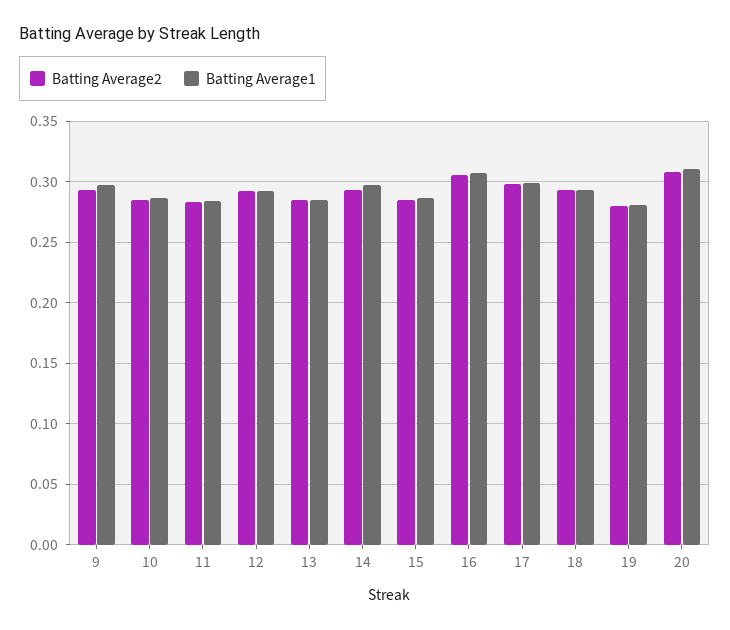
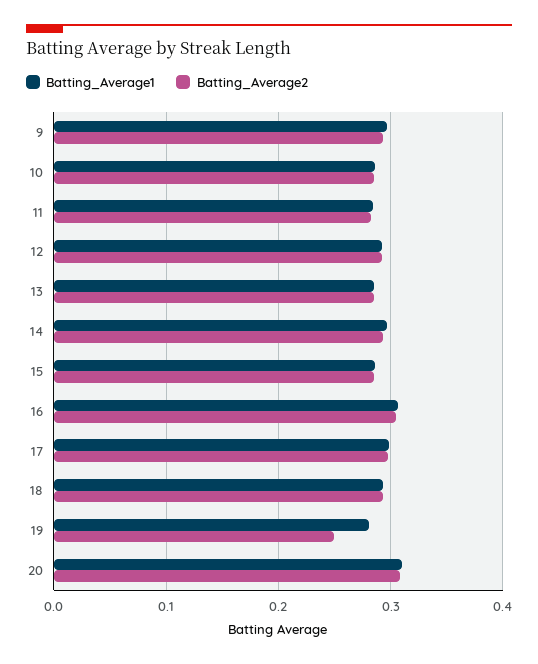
  {
    "Batting Average2": {
      "9": 0.295,
      "10": 0.285,
      "11": 0.285,
      "12": 0.29,
      "13": 0.285,
      "14": 0.295,
      "15": 0.285,
      "16": 0.305,
      "17": 0.3,
      "18": 0.295,
-     "19": 0.28,
+     "19": 0.25,
      "20": 0.31
    },
    "Batting Average1": {
      "9": 0.295,
      "10": 0.285,
      "11": 0.285,
      "12": 0.29,
      "13": 0.285,
      "14": 0.295,
      "15": 0.285,
      "16": 0.305,
      "17": 0.3,
      "18": 0.295,
      "19": 0.28,
      "20": 0.31
    }
  }

